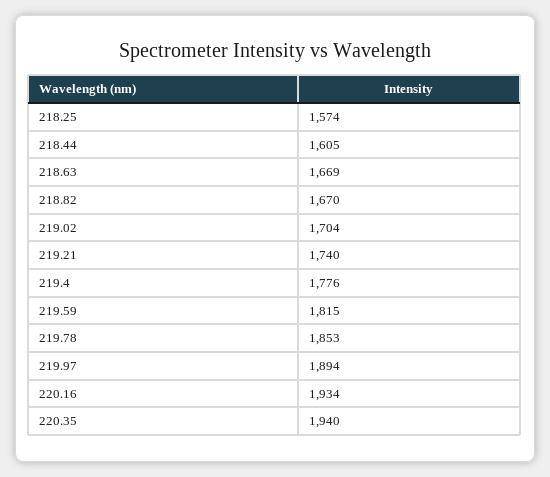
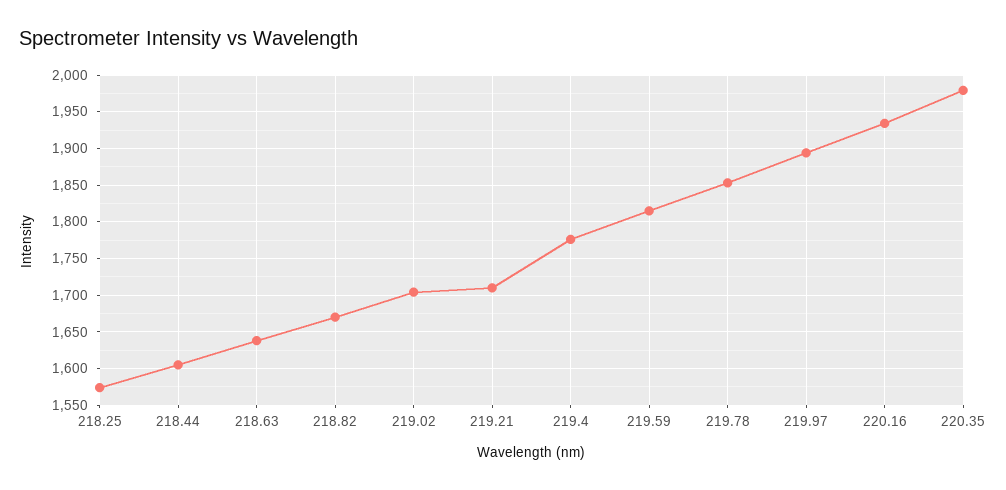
  {
    "218.25": 1574,
    "218.44": 1605,
-   "218.63": 1669,
+   "218.63": 1640,
    "218.82": 1670,
    "219.02": 1704,
-   "219.21": 1740,
+   "219.21": 1710,
    "219.4": 1776,
    "219.59": 1815,
    "219.78": 1853,
    "219.97": 1894,
    "220.16": 1934,
-   "220.35": 1940
+   "220.35": 1980
  }

